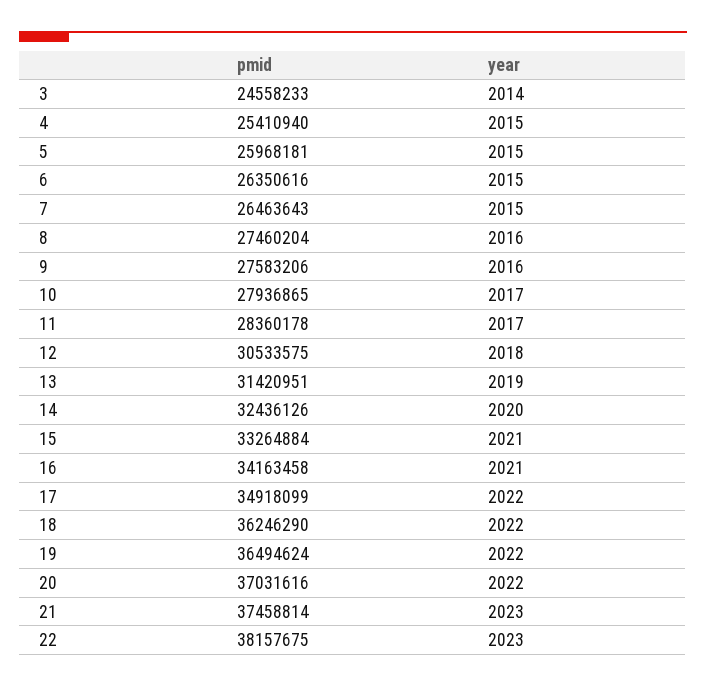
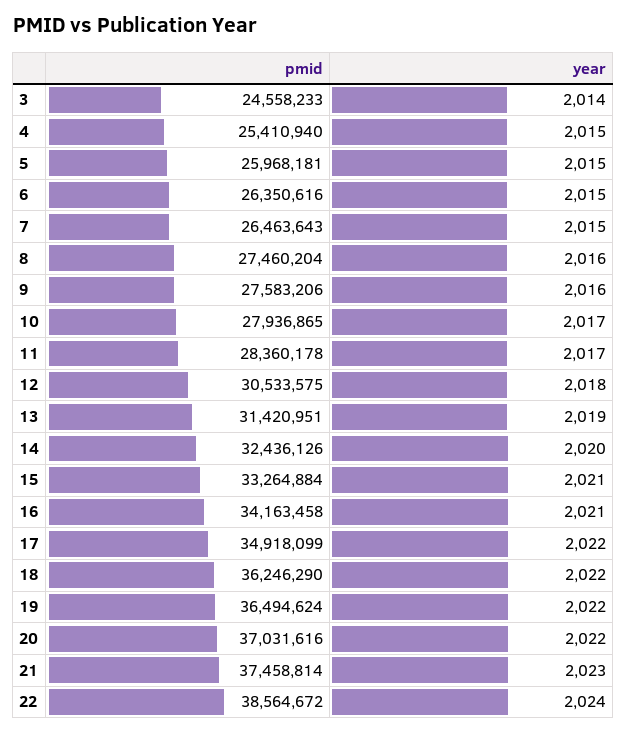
  {
    "pmid": {
      "3": 24558233,
      "4": 25410940,
      "5": 25968181,
      "6": 26350616,
      "7": 26463643,
      "8": 27460204,
      "9": 27583206,
      "10": 27936865,
      "11": 28360178,
      "12": 30533575,
      "13": 31420951,
      "14": 32436126,
      "15": 33264884,
      "16": 34163458,
      "17": 34918099,
      "18": 36246290,
      "19": 36494624,
      "20": 37031616,
      "21": 37458814,
-     "22": 38157675
+     "22": 38564672
    },
    "year": {
      "3": 2014,
      "4": 2015,
      "5": 2015,
      "6": 2015,
      "7": 2015,
      "8": 2016,
      "9": 2016,
      "10": 2017,
      "11": 2017,
      "12": 2018,
      "13": 2019,
      "14": 2020,
      "15": 2021,
      "16": 2021,
      "17": 2022,
      "18": 2022,
      "19": 2022,
      "20": 2022,
      "21": 2023,
-     "22": 2023
+     "22": 2024
    }
  }

